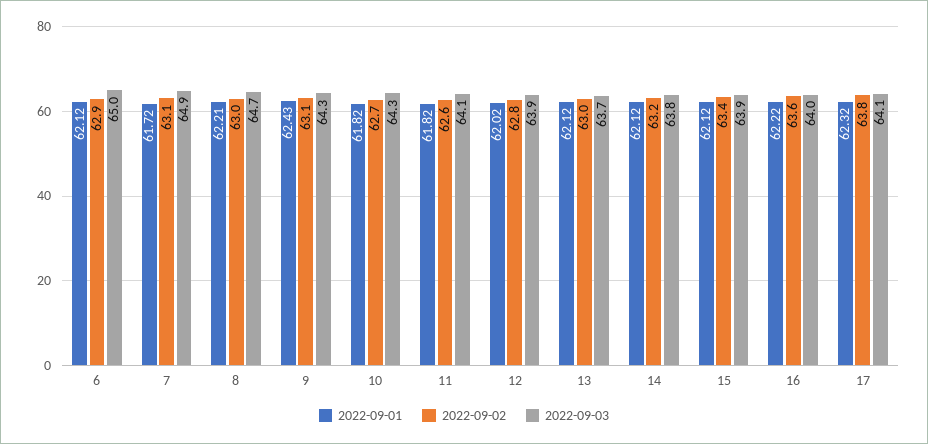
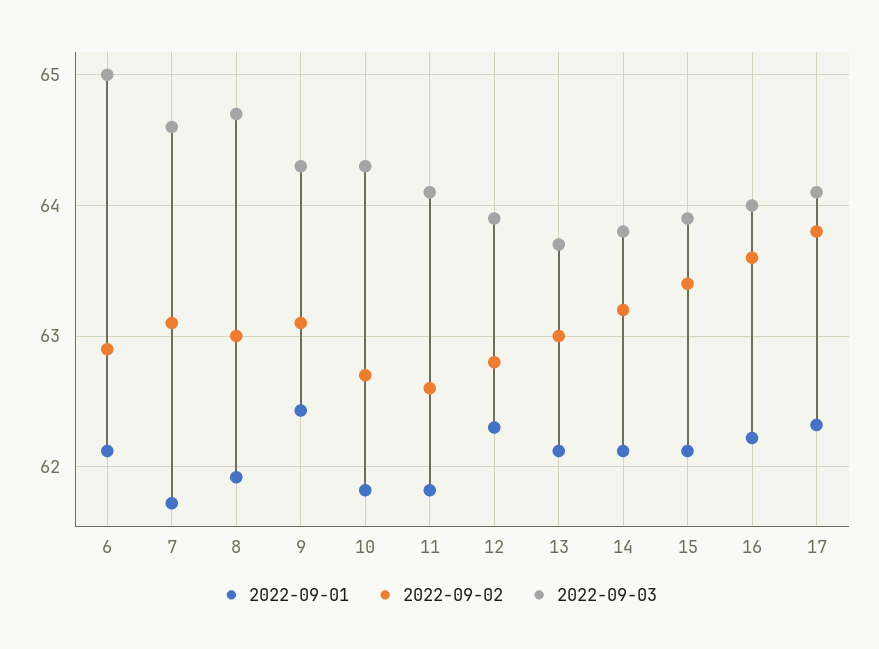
  {
    "2022-09-01": {
      "6": 62.12,
      "7": 61.72,
-     "8": 62.21,
+     "8": 61.9,
      "9": 62.43,
      "10": 61.82,
      "11": 61.82,
-     "12": 62.02,
+     "12": 62.3,
      "13": 62.12,
      "14": 62.12,
      "15": 62.12,
      "16": 62.22,
      "17": 62.32
    },
    "2022-09-02": {
      "6": 62.9,
      "7": 63.1,
      "8": 63,
      "9": 63.1,
      "10": 62.7,
      "11": 62.6,
      "12": 62.8,
      "13": 63,
      "14": 63.2,
      "15": 63.4,
      "16": 63.6,
      "17": 63.8
    },
    "2022-09-03": {
      "6": 65,
-     "7": 64.9,
+     "7": 64.6,
      "8": 64.7,
      "9": 64.3,
      "10": 64.3,
      "11": 64.1,
      "12": 63.9,
      "13": 63.7,
      "14": 63.8,
      "15": 63.9,
      "16": 64,
      "17": 64.1
    }
  }

